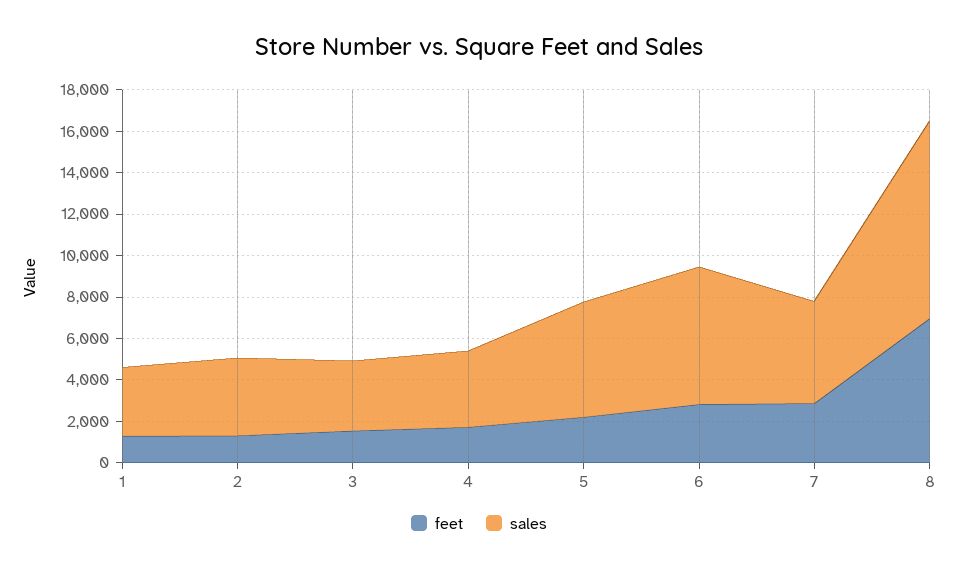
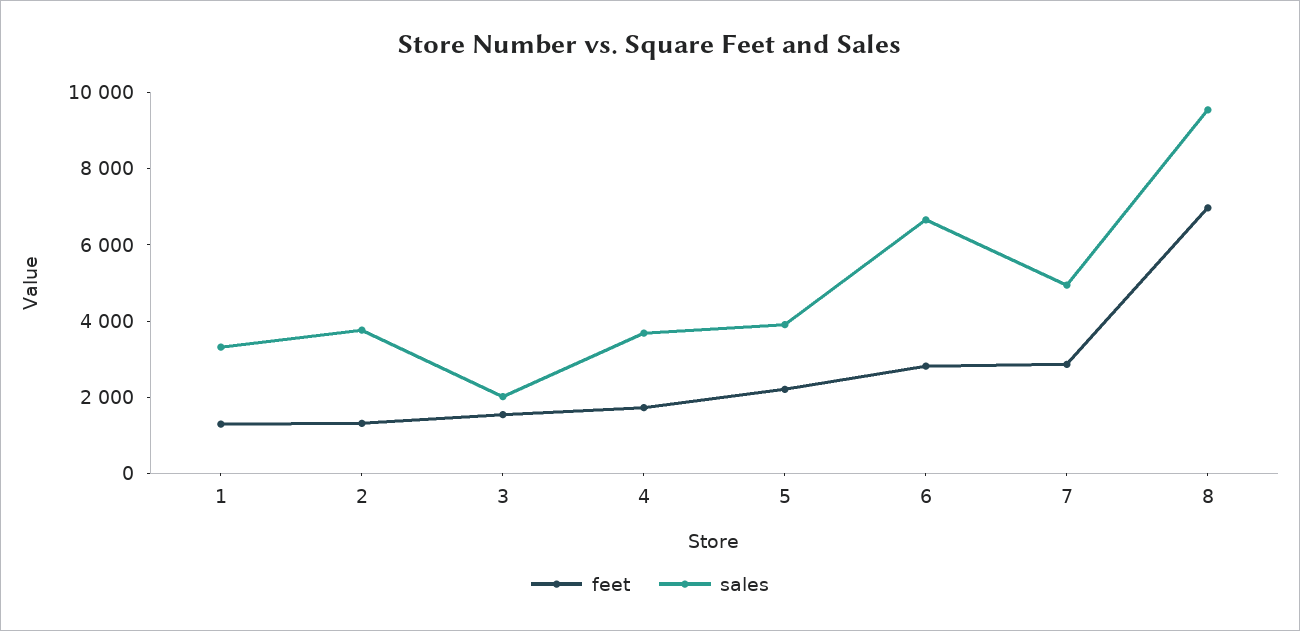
  {
    "feet": {
      "1": 1500,
      "2": 1500,
      "3": 1500,
      "4": 1500,
      "5": 2000,
      "6": 3000,
      "7": 3000,
      "8": 7000
    },
    "sales": {
      "1": 3500,
      "2": 4000,
-     "3": 3500,
+     "3": 2000,
      "4": 3500,
-     "5": 5500,
+     "5": 4000,
      "6": 6500,
      "7": 5000,
      "8": 9500
    }
  }

